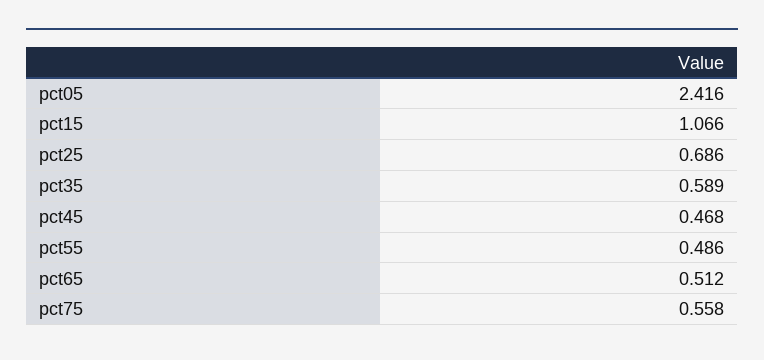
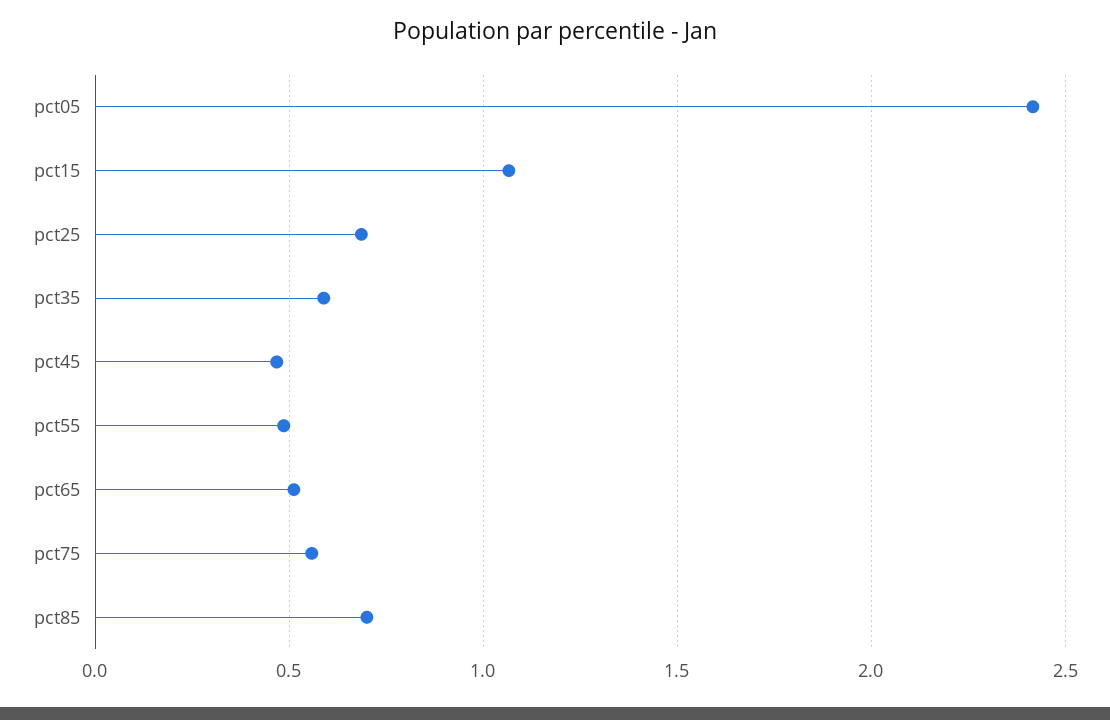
  {
    "pct05": 2.416,
    "pct15": 1.066,
    "pct25": 0.686,
    "pct35": 0.589,
    "pct45": 0.468,
    "pct55": 0.486,
    "pct65": 0.512,
-   "pct75": 0.558
+   "pct75": 0.558,
+   "pct85": 0.7
  }

